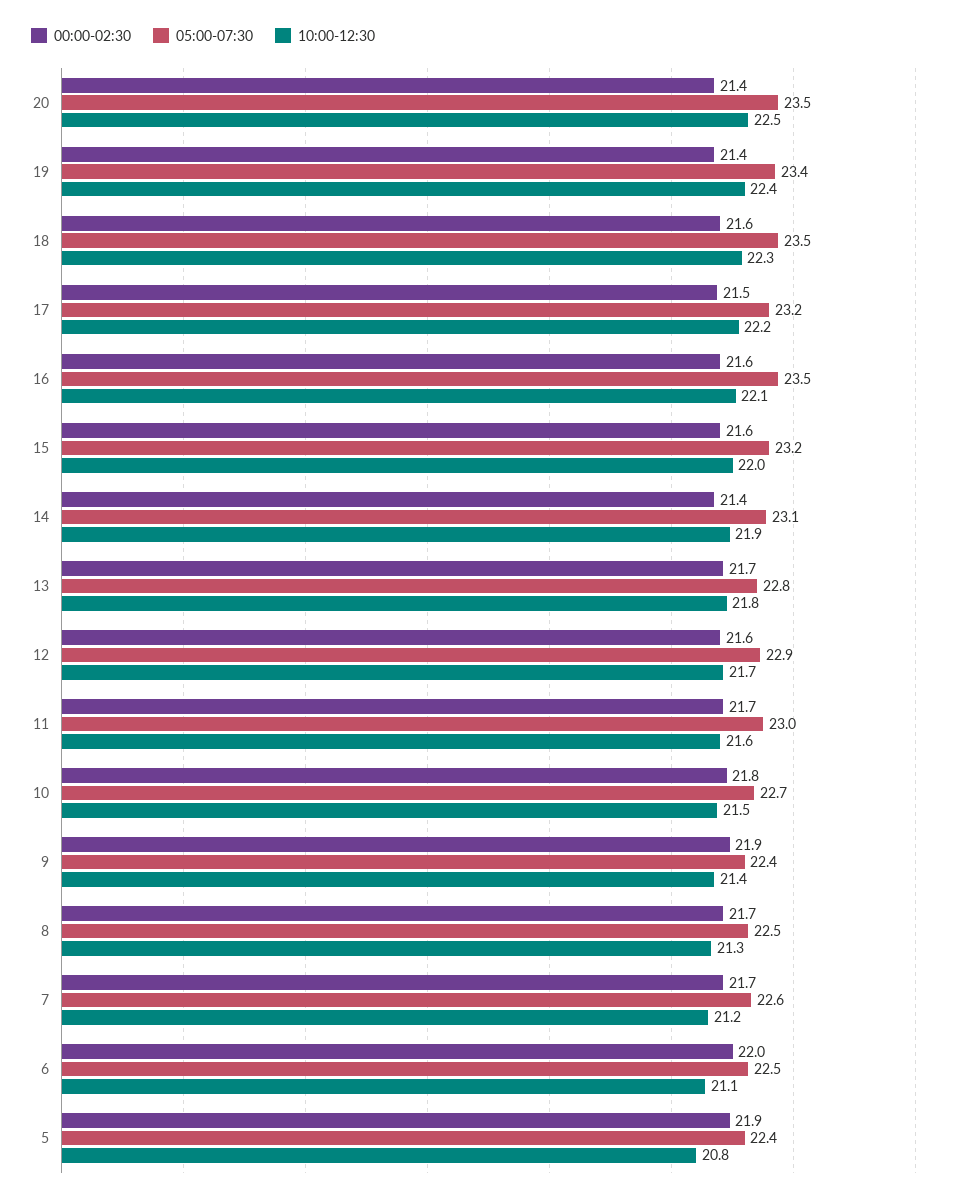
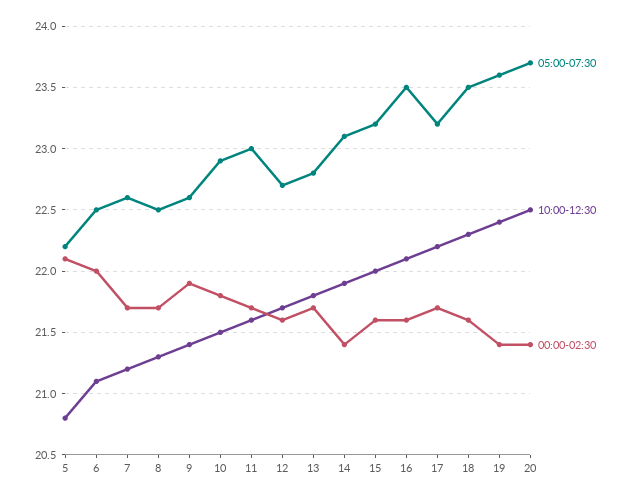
  {
    "00:00-02:30": {
      "20": 21.4,
      "19": 21.4,
      "18": 21.6,
-     "17": 21.5,
+     "17": 21.7,
      "16": 21.6,
      "15": 21.6,
      "14": 21.4,
      "13": 21.7,
      "12": 21.6,
      "11": 21.7,
      "10": 21.8,
      "9": 21.9,
      "8": 21.7,
      "7": 21.7,
      "6": 22,
-     "5": 21.9
+     "5": 22.1
    },
    "05:00-07:30": {
-     "20": 23.5,
+     "20": 23.7,
-     "19": 23.4,
+     "19": 23.6,
      "18": 23.5,
      "17": 23.2,
      "16": 23.5,
      "15": 23.2,
      "14": 23.1,
      "13": 22.8,
-     "12": 22.9,
+     "12": 22.7,
      "11": 23,
-     "10": 22.7,
+     "10": 22.9,
-     "9": 22.4,
+     "9": 22.6,
      "8": 22.5,
      "7": 22.6,
      "6": 22.5,
-     "5": 22.4
+     "5": 22.2
    },
    "10:00-12:30": {
      "20": 22.5,
      "19": 22.4,
      "18": 22.3,
      "17": 22.2,
      "16": 22.1,
      "15": 22,
      "14": 21.9,
      "13": 21.8,
      "12": 21.7,
      "11": 21.6,
      "10": 21.5,
      "9": 21.4,
      "8": 21.3,
      "7": 21.2,
      "6": 21.1,
      "5": 20.8
    }
  }

